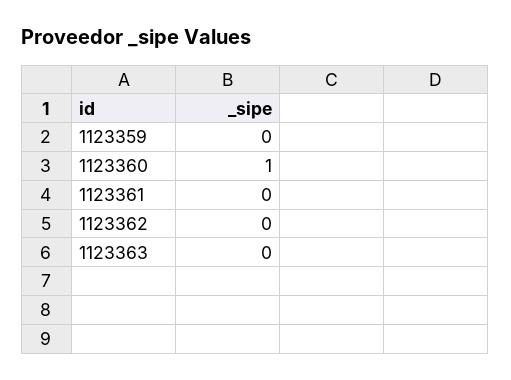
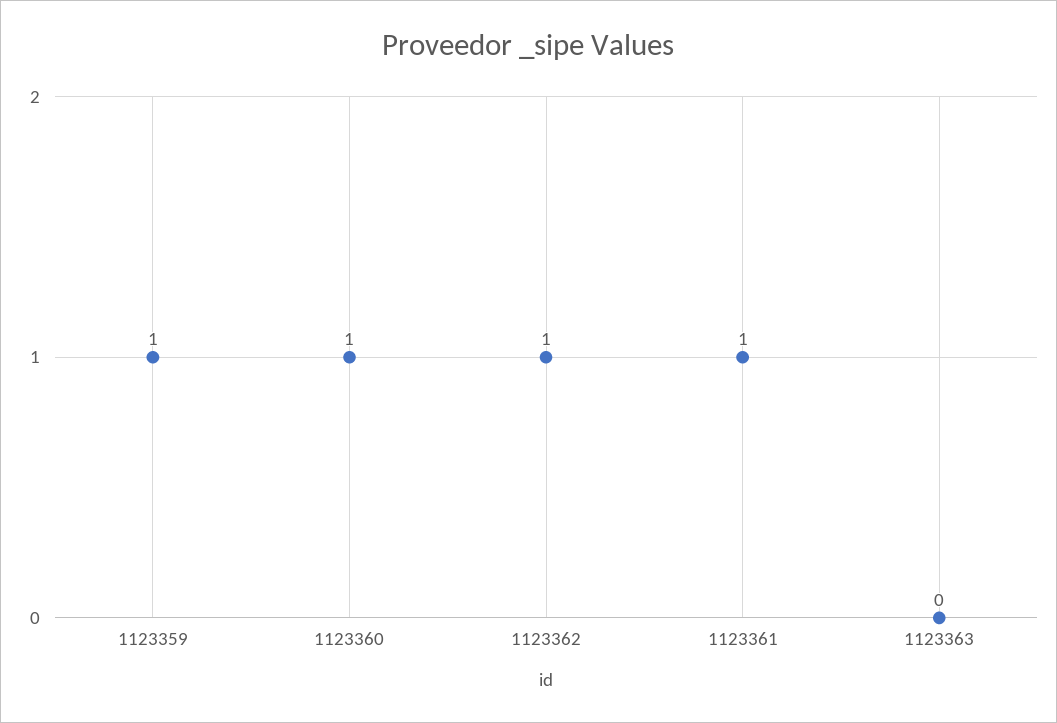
  {
-   "1123359": 0,
+   "1123359": 1,
    "1123360": 1,
-   "1123361": 0,
+   "1123361": 1,
-   "1123362": 0,
+   "1123362": 1,
    "1123363": 0
  }

